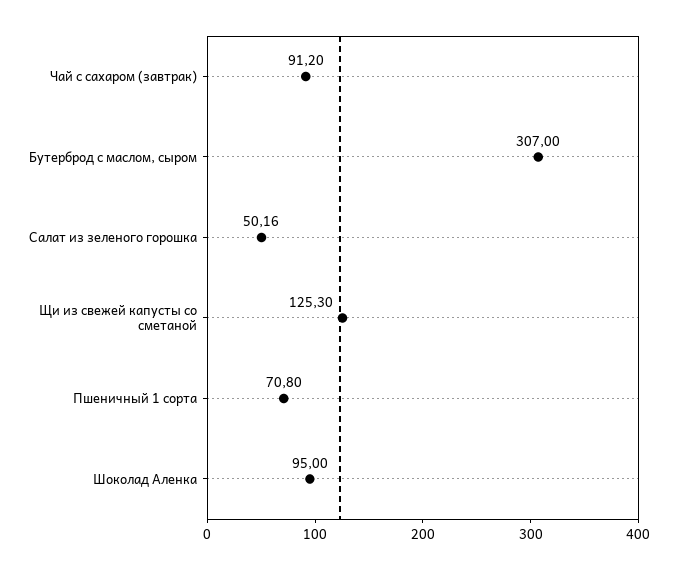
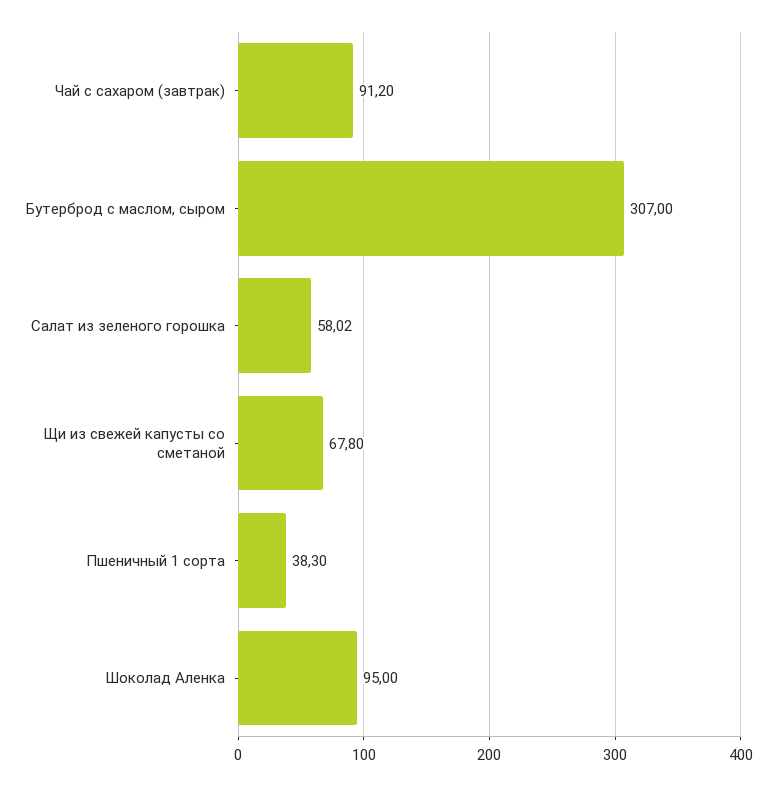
  {
    "Чай с сахаром (завтрак)": 91.2,
    "Бутерброд с маслом, сыром": 307,
-   "Салат из зеленого горошка": 50.16,
+   "Салат из зеленого горошка": 58.02,
-   "Щи из свежей капусты со сметаной": 125.3,
+   "Щи из свежей капусты со сметаной": 67.8,
-   "Пшеничный 1 сорта": 70.8,
+   "Пшеничный 1 сорта": 38.3,
    "Шоколад Аленка": 95
  }

